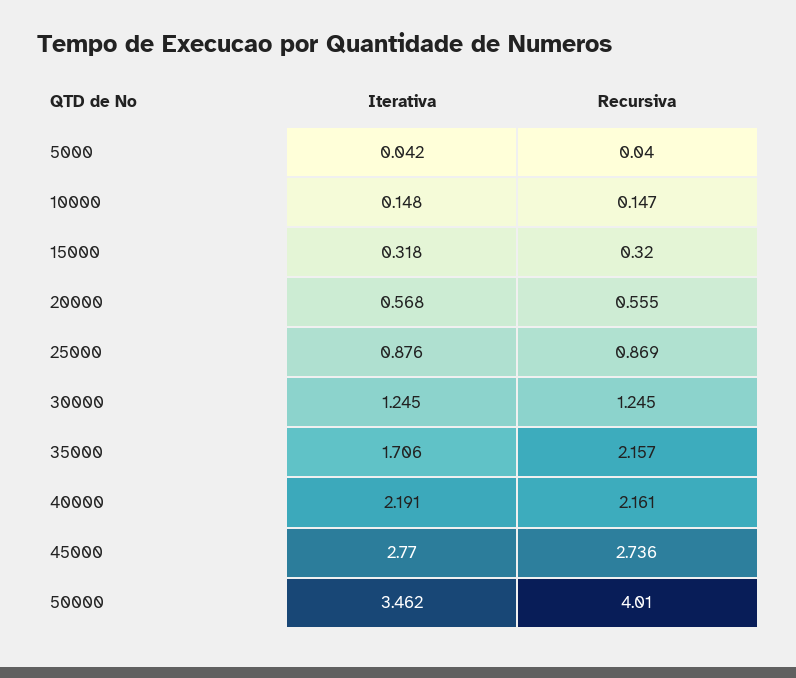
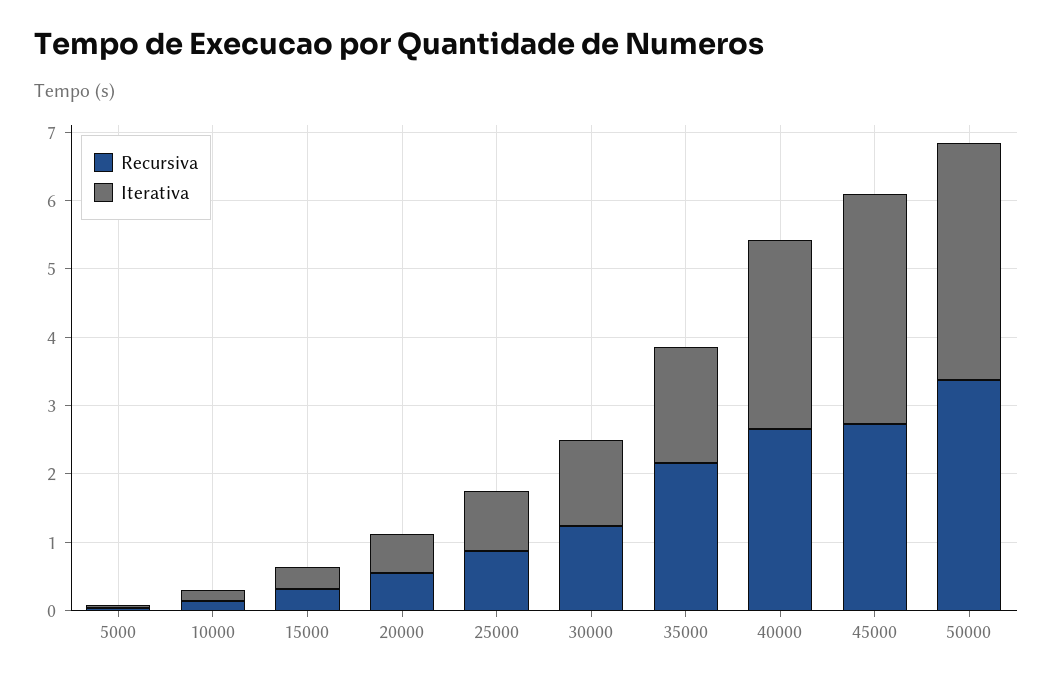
  {
    "Iterativa": {
      "5000": 0.042,
      "10000": 0.148,
      "15000": 0.318,
      "20000": 0.568,
      "25000": 0.876,
      "30000": 1.245,
      "35000": 1.706,
-     "40000": 2.191,
+     "40000": 2.8,
-     "45000": 2.77,
+     "45000": 3.4,
      "50000": 3.462
    },
    "Recursiva": {
      "5000": 0.04,
      "10000": 0.147,
      "15000": 0.32,
      "20000": 0.555,
      "25000": 0.869,
      "30000": 1.245,
      "35000": 2.157,
-     "40000": 2.161,
+     "40000": 2.6,
      "45000": 2.736,
-     "50000": 4.01
+     "50000": 3.4
    }
  }

